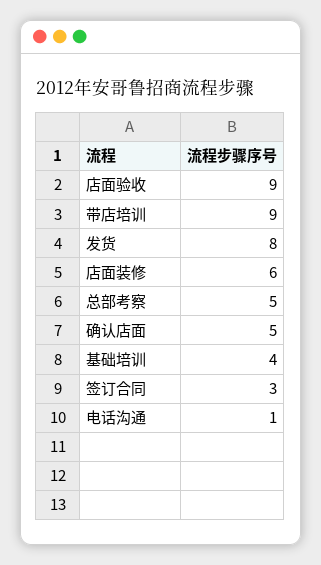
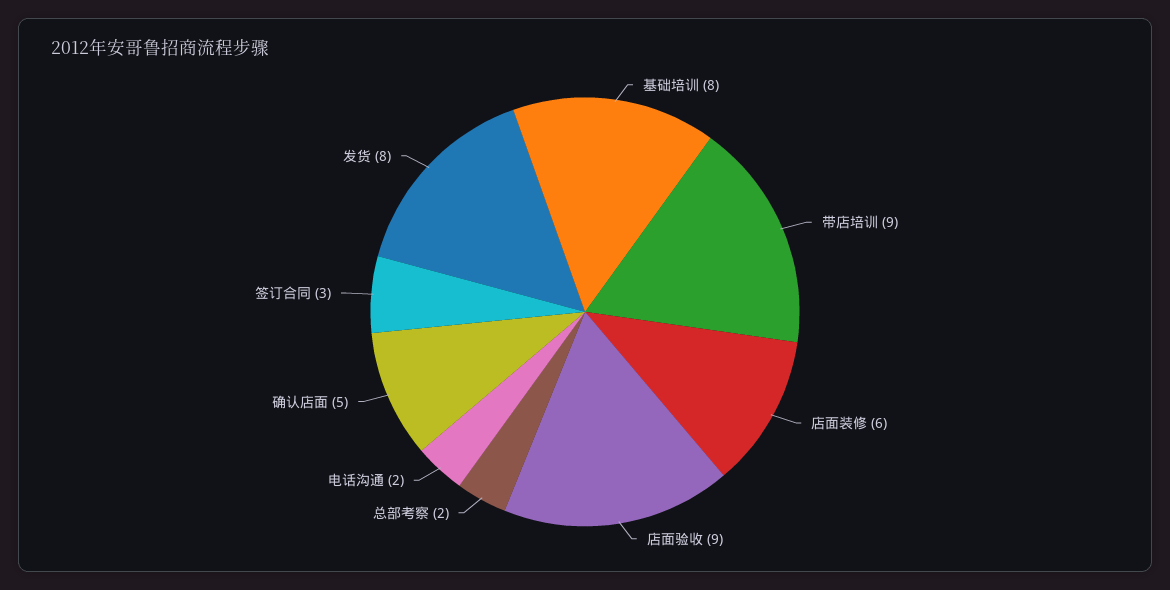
  {
    "店面验收": 9,
    "带店培训": 9,
    "发货": 8,
    "店面装修": 6,
-   "总部考察": 5,
+   "总部考察": 2,
    "确认店面": 5,
-   "基础培训": 4,
+   "基础培训": 8,
    "签订合同": 3,
-   "电话沟通": 1
+   "电话沟通": 2
  }

